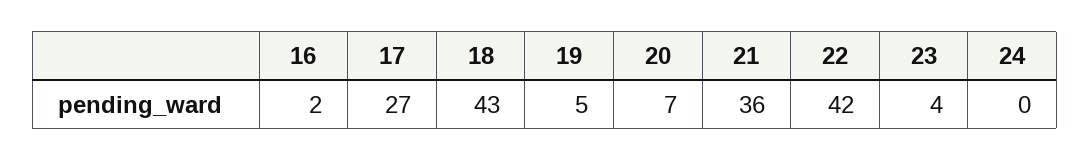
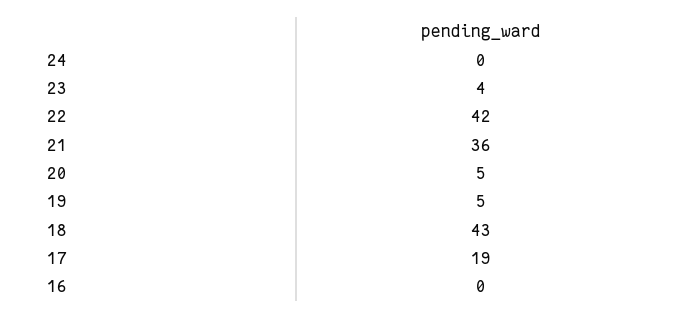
  {
-   "16": 2,
+   "16": 0,
-   "17": 27,
+   "17": 19,
    "18": 43,
    "19": 5,
-   "20": 7,
+   "20": 5,
    "21": 36,
    "22": 42,
    "23": 4,
    "24": 0
  }

